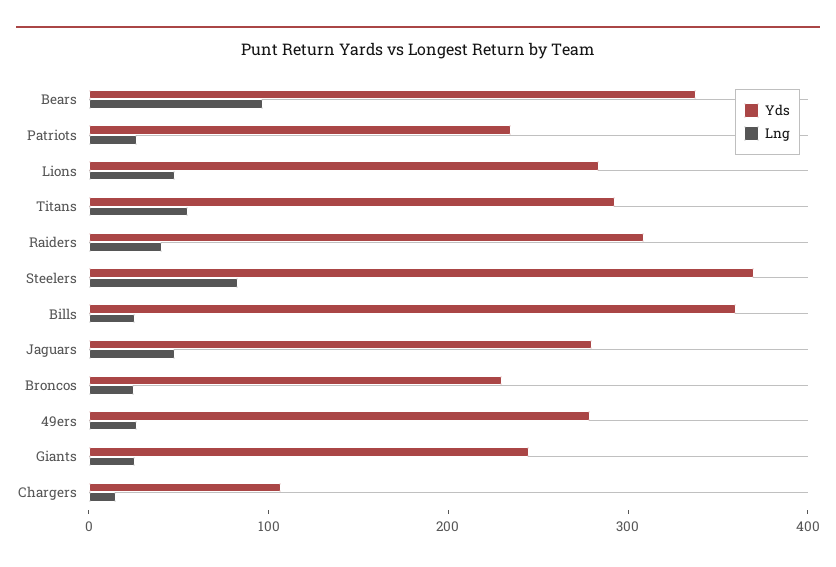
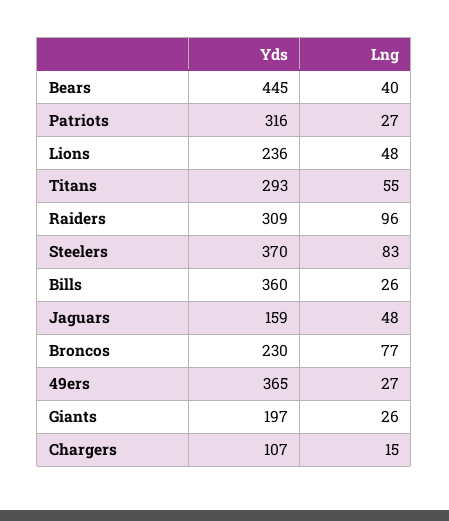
  {
    "Yds": {
-     "Bears": 340,
+     "Bears": 445,
-     "Patriots": 240,
+     "Patriots": 316,
-     "Lions": 280,
+     "Lions": 236,
      "Titans": 293,
      "Raiders": 309,
      "Steelers": 370,
      "Bills": 360,
-     "Jaguars": 280,
+     "Jaguars": 159,
      "Broncos": 230,
-     "49ers": 280,
+     "49ers": 365,
-     "Giants": 240,
+     "Giants": 197,
      "Chargers": 107
    },
    "Lng": {
-     "Bears": 100,
+     "Bears": 40,
      "Patriots": 27,
      "Lions": 48,
      "Titans": 55,
-     "Raiders": 40,
+     "Raiders": 96,
      "Steelers": 83,
      "Bills": 26,
      "Jaguars": 48,
-     "Broncos": 20,
+     "Broncos": 77,
      "49ers": 27,
      "Giants": 26,
      "Chargers": 15
    }
  }

